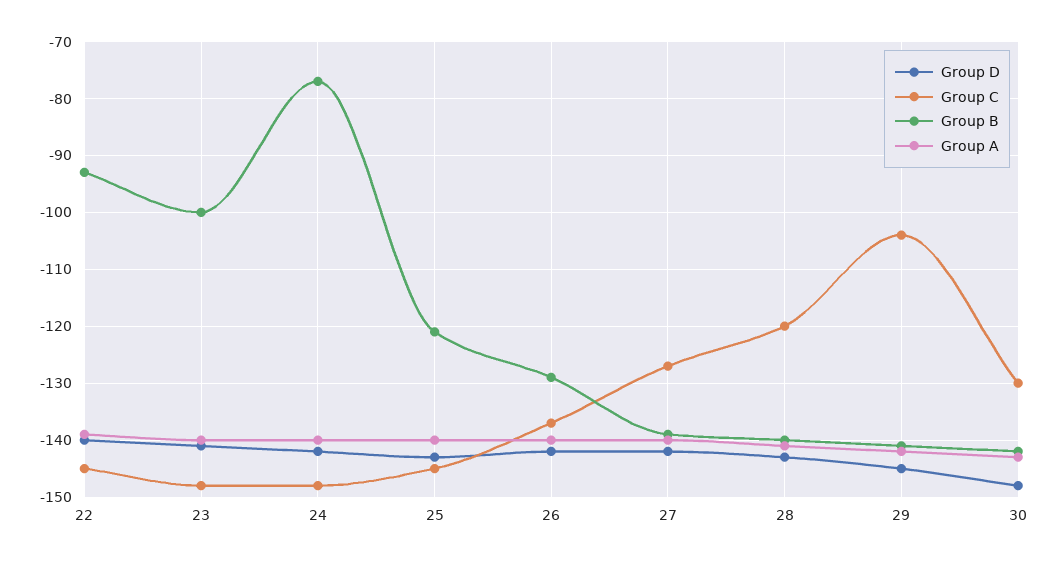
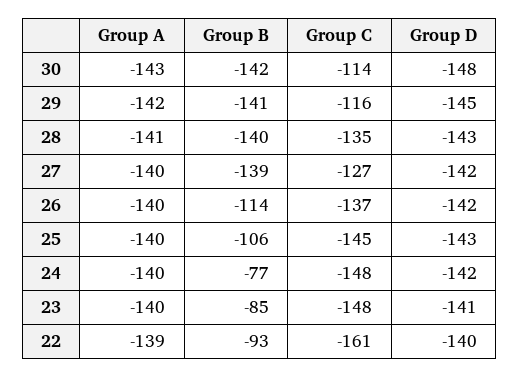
  {
    "Group D": {
      "22": -140,
      "23": -141,
      "24": -142,
      "25": -143,
      "26": -142,
      "27": -142,
      "28": -143,
      "29": -145,
      "30": -148
    },
    "Group C": {
-     "22": -145,
+     "22": -161,
      "23": -148,
      "24": -148,
      "25": -145,
      "26": -137,
      "27": -127,
-     "28": -120,
+     "28": -135,
-     "29": -105,
+     "29": -116,
-     "30": -130
+     "30": -114
    },
    "Group B": {
      "22": -93,
-     "23": -100,
+     "23": -85,
      "24": -77,
-     "25": -120,
+     "25": -106,
-     "26": -130,
+     "26": -114,
      "27": -139,
      "28": -140,
      "29": -141,
      "30": -142
    },
    "Group A": {
      "22": -139,
      "23": -140,
      "24": -140,
      "25": -140,
      "26": -140,
      "27": -140,
      "28": -141,
      "29": -142,
      "30": -143
    }
  }

